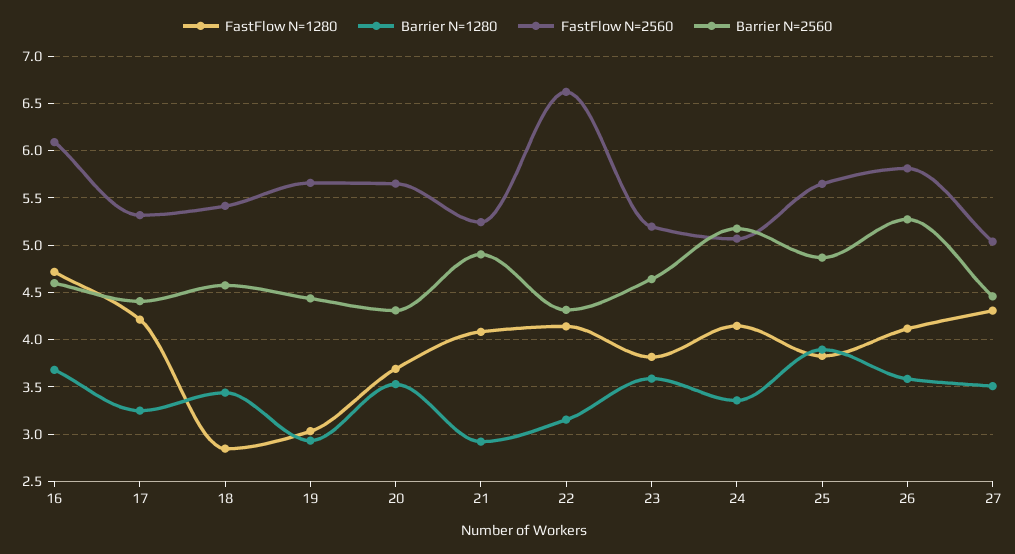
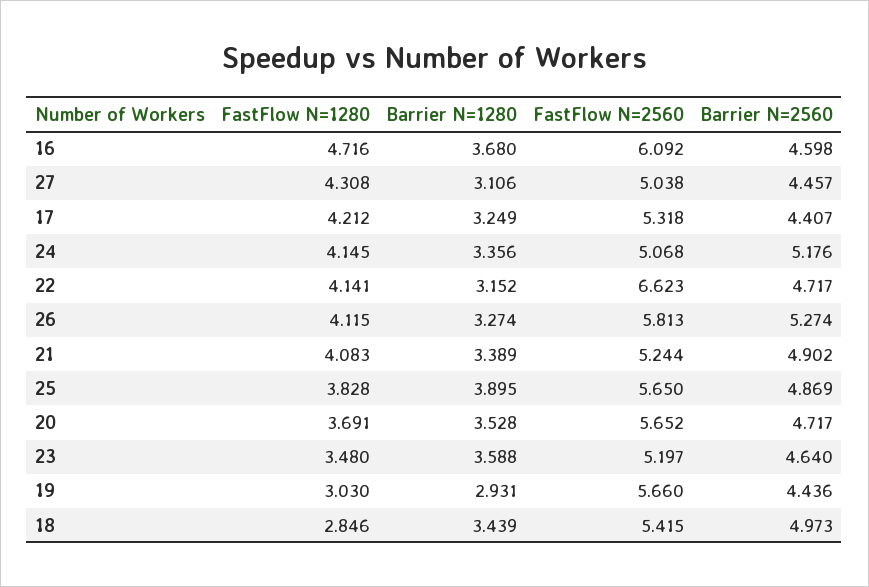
  {
    "FastFlow N=1280": {
      "16": 4.716,
      "17": 4.212,
      "18": 2.846,
      "19": 3.03,
      "20": 3.691,
      "21": 4.083,
      "22": 4.141,
-     "23": 3.8,
+     "23": 3.48,
      "24": 4.145,
      "25": 3.828,
      "26": 4.115,
      "27": 4.308
    },
    "Barrier N=1280": {
      "16": 3.68,
      "17": 3.249,
      "18": 3.439,
      "19": 2.931,
      "20": 3.528,
-     "21": 2.9,
+     "21": 3.389,
      "22": 3.152,
      "23": 3.588,
      "24": 3.356,
      "25": 3.895,
-     "26": 3.6,
+     "26": 3.274,
-     "27": 3.5
+     "27": 3.106
    },
    "FastFlow N=2560": {
      "16": 6.092,
      "17": 5.318,
      "18": 5.415,
      "19": 5.66,
      "20": 5.652,
      "21": 5.244,
      "22": 6.623,
      "23": 5.197,
      "24": 5.068,
      "25": 5.65,
      "26": 5.813,
      "27": 5.038
    },
    "Barrier N=2560": {
      "16": 4.598,
      "17": 4.407,
-     "18": 4.6,
+     "18": 4.973,
      "19": 4.436,
-     "20": 4.3,
+     "20": 4.717,
      "21": 4.902,
-     "22": 4.3,
+     "22": 4.717,
      "23": 4.64,
      "24": 5.176,
      "25": 4.869,
      "26": 5.274,
      "27": 4.457
    }
  }

